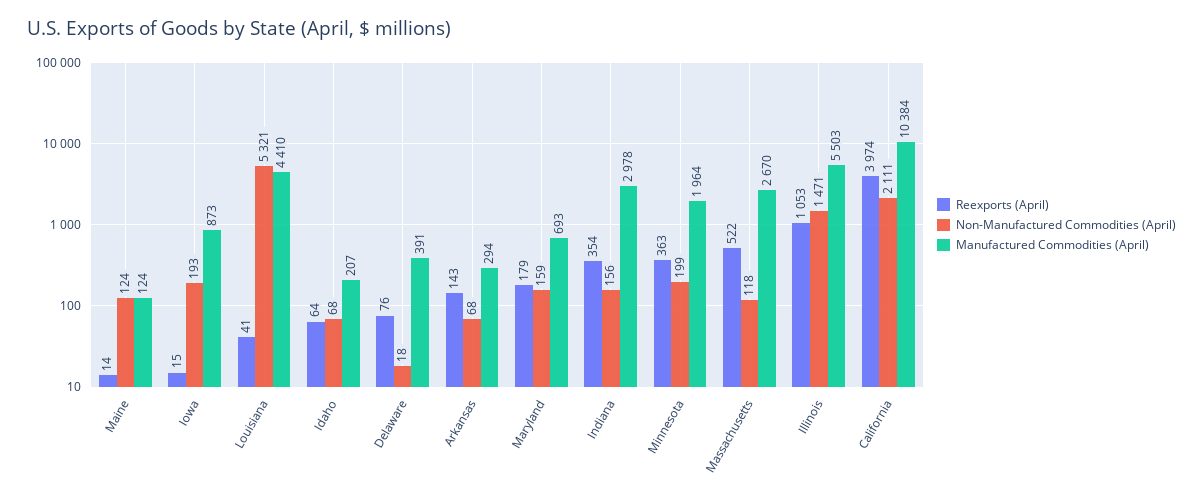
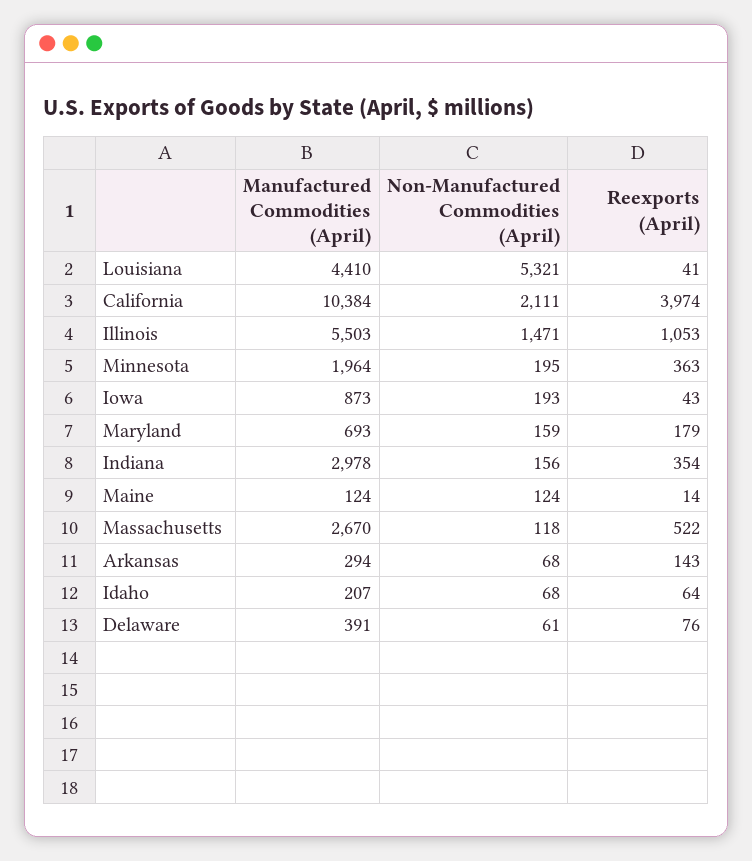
  {
    "Reexports (April)": {
      "Maine": 14,
-     "Iowa": 15,
+     "Iowa": 43,
      "Louisiana": 41,
      "Idaho": 64,
      "Delaware": 76,
      "Arkansas": 143,
      "Maryland": 179,
      "Indiana": 354,
      "Minnesota": 363,
      "Massachusetts": 522,
      "Illinois": 1053,
      "California": 3974
    },
    "Non-Manufactured Commodities (April)": {
      "Maine": 124,
      "Iowa": 193,
      "Louisiana": 5321,
      "Idaho": 68,
-     "Delaware": 18,
+     "Delaware": 61,
      "Arkansas": 68,
      "Maryland": 159,
      "Indiana": 156,
-     "Minnesota": 199,
+     "Minnesota": 195,
      "Massachusetts": 118,
      "Illinois": 1471,
      "California": 2111
    },
    "Manufactured Commodities (April)": {
      "Maine": 124,
      "Iowa": 873,
      "Louisiana": 4410,
      "Idaho": 207,
      "Delaware": 391,
      "Arkansas": 294,
      "Maryland": 693,
      "Indiana": 2978,
      "Minnesota": 1964,
      "Massachusetts": 2670,
      "Illinois": 5503,
      "California": 10384
    }
  }

